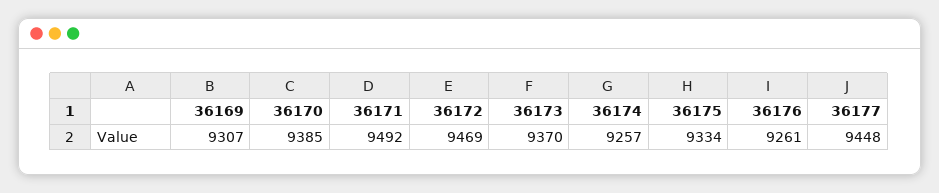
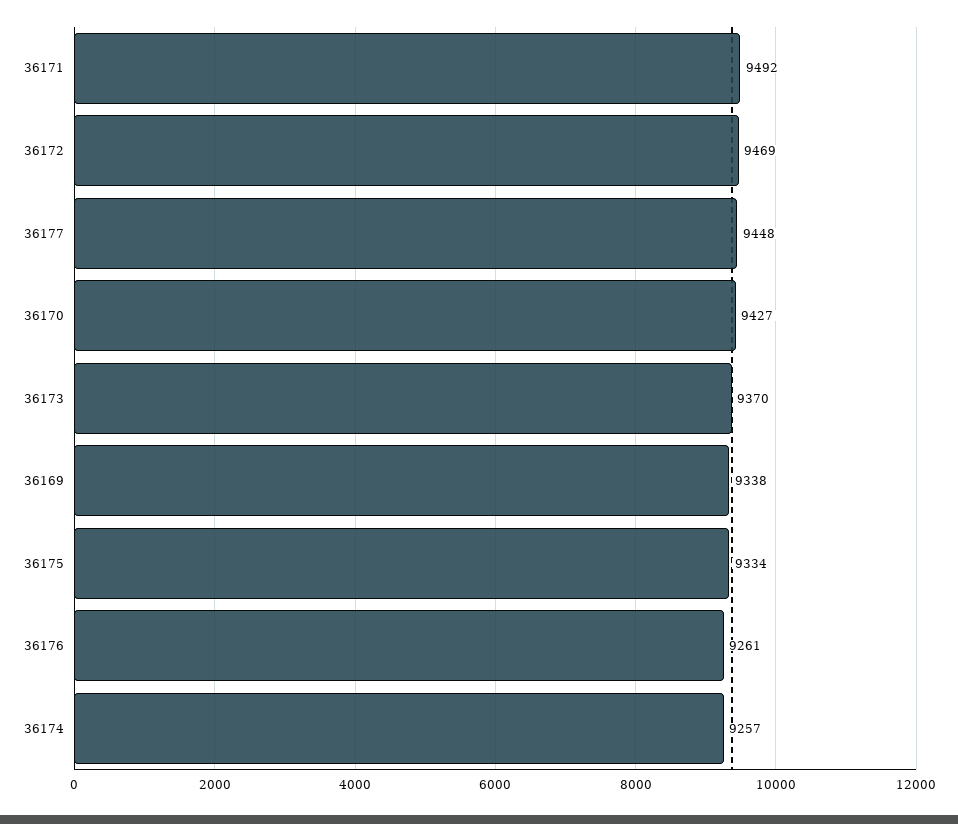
  {
-   "36169": 9307,
+   "36169": 9338,
-   "36170": 9385,
+   "36170": 9427,
    "36171": 9492,
    "36172": 9469,
    "36173": 9370,
    "36174": 9257,
    "36175": 9334,
    "36176": 9261,
    "36177": 9448
  }

